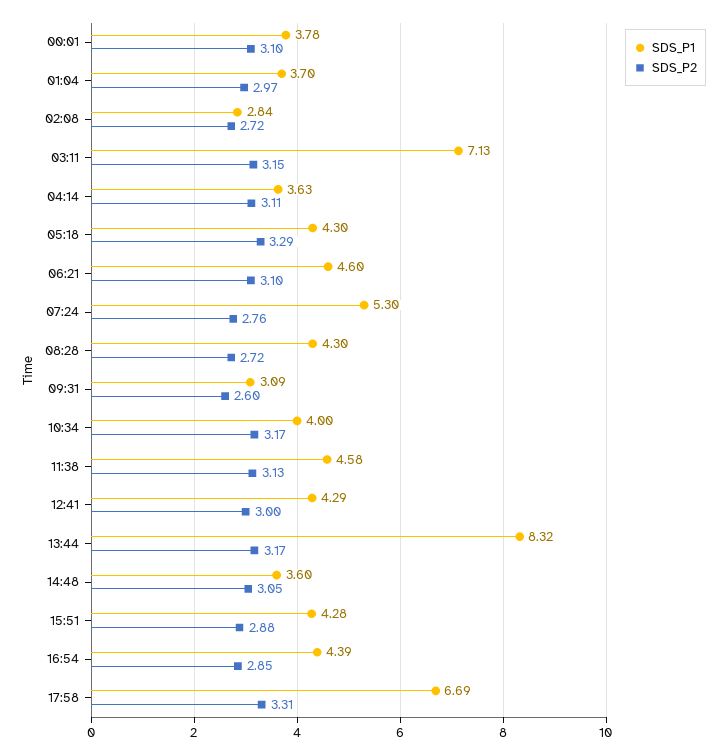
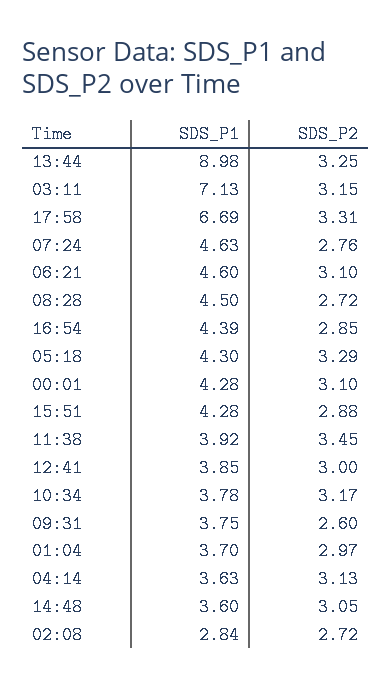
  {
    "SDS_P1": {
-     "00:01": 3.78,
+     "00:01": 4.28,
      "01:04": 3.7,
      "02:08": 2.84,
      "03:11": 7.13,
      "04:14": 3.63,
      "05:18": 4.3,
      "06:21": 4.6,
-     "07:24": 5.3,
+     "07:24": 4.63,
-     "08:28": 4.3,
+     "08:28": 4.5,
-     "09:31": 3.09,
+     "09:31": 3.75,
-     "10:34": 4,
+     "10:34": 3.78,
-     "11:38": 4.58,
+     "11:38": 3.92,
-     "12:41": 4.29,
+     "12:41": 3.85,
-     "13:44": 8.32,
+     "13:44": 8.98,
      "14:48": 3.6,
      "15:51": 4.28,
      "16:54": 4.39,
      "17:58": 6.69
    },
    "SDS_P2": {
      "00:01": 3.1,
      "01:04": 2.97,
      "02:08": 2.72,
      "03:11": 3.15,
-     "04:14": 3.11,
+     "04:14": 3.13,
      "05:18": 3.29,
      "06:21": 3.1,
      "07:24": 2.76,
      "08:28": 2.72,
      "09:31": 2.6,
      "10:34": 3.17,
-     "11:38": 3.13,
+     "11:38": 3.45,
      "12:41": 3,
-     "13:44": 3.17,
+     "13:44": 3.25,
      "14:48": 3.05,
      "15:51": 2.88,
      "16:54": 2.85,
      "17:58": 3.31
    }
  }

